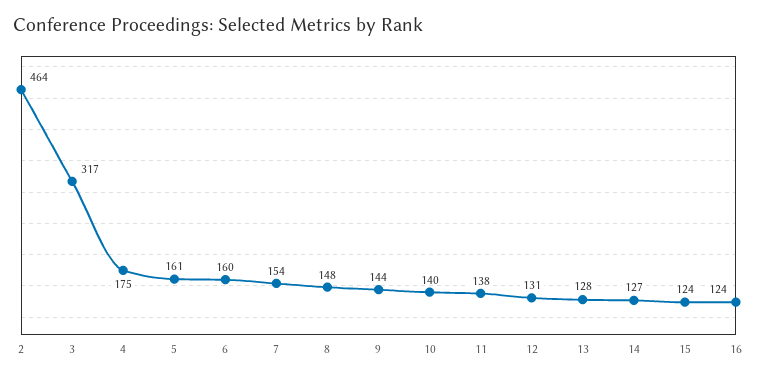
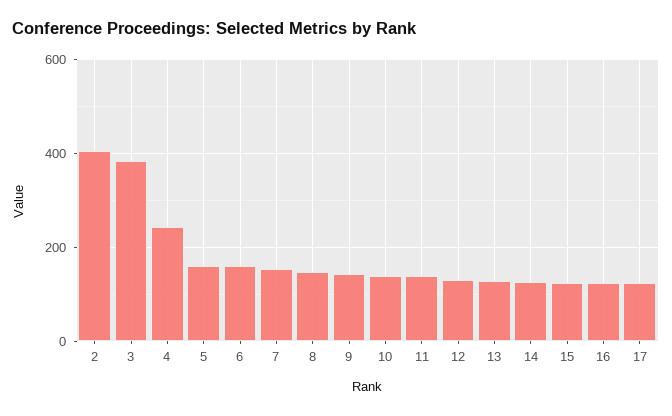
  {
-   "2": 464,
+   "2": 400,
-   "3": 317,
+   "3": 380,
-   "4": 175,
+   "4": 240,
    "5": 161,
    "6": 160,
    "7": 154,
    "8": 148,
    "9": 144,
    "10": 140,
    "11": 138,
    "12": 131,
    "13": 128,
    "14": 127,
    "15": 124,
-   "16": 124
+   "16": 124,
+   "17": 120
  }

